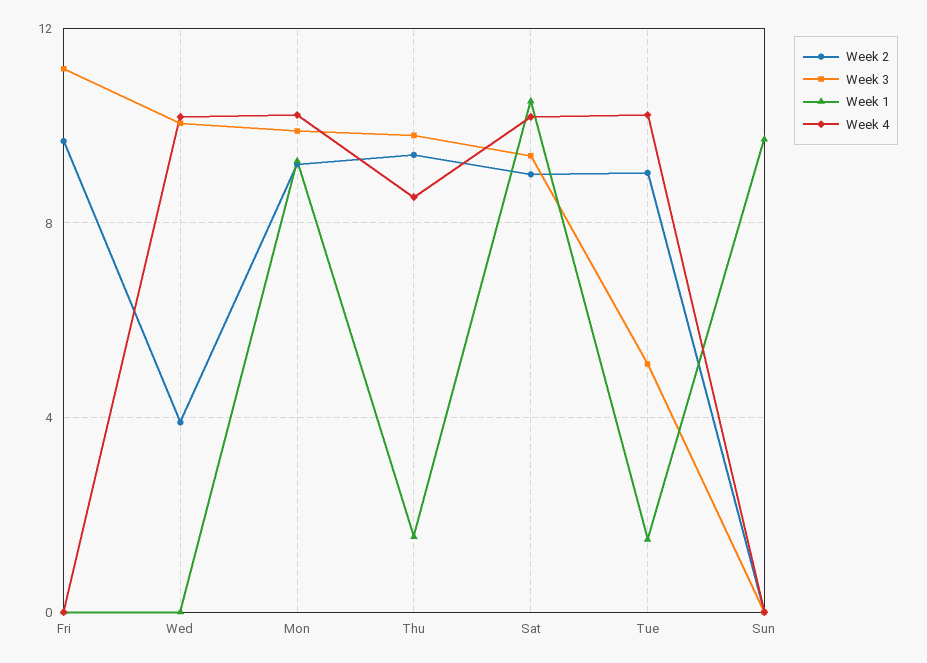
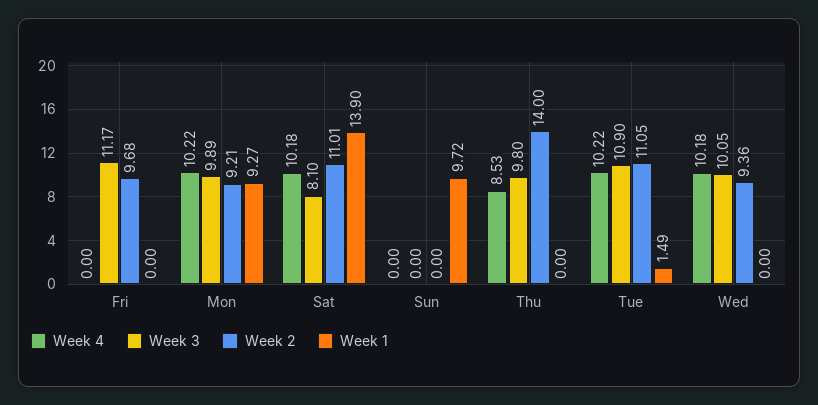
  {
    "Week 2": {
      "Fri": 9.68,
-     "Wed": 4,
+     "Wed": 9.36,
      "Mon": 9.21,
-     "Thu": 9.5,
+     "Thu": 14,
-     "Sat": 9,
+     "Sat": 11.01,
-     "Tue": 9,
+     "Tue": 11.05,
      "Sun": 0
    },
    "Week 3": {
      "Fri": 11.17,
      "Wed": 10.05,
      "Mon": 9.89,
      "Thu": 9.8,
-     "Sat": 9.5,
+     "Sat": 8.1,
-     "Tue": 5,
+     "Tue": 10.9,
      "Sun": 0
    },
    "Week 1": {
      "Fri": 0,
      "Wed": 0,
      "Mon": 9.27,
-     "Thu": 1.5,
+     "Thu": 0,
-     "Sat": 10.5,
+     "Sat": 13.9,
      "Tue": 1.49,
      "Sun": 9.72
    },
    "Week 4": {
      "Fri": 0,
      "Wed": 10.18,
      "Mon": 10.22,
      "Thu": 8.53,
      "Sat": 10.18,
      "Tue": 10.22,
      "Sun": 0
    }
  }

